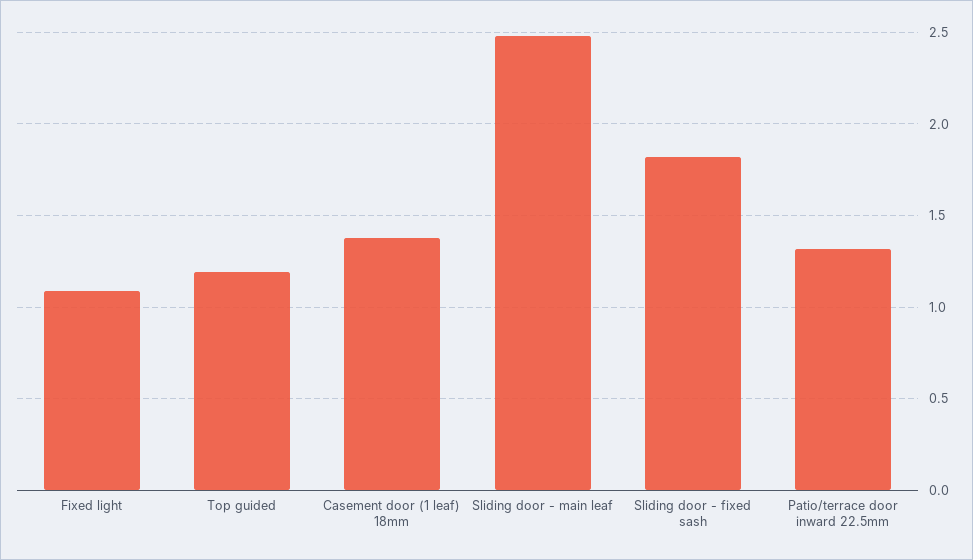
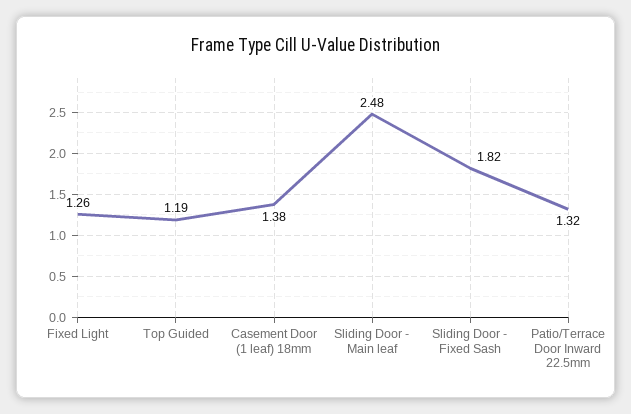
  {
-   "Fixed light": 1.1,
+   "Fixed light": 1.26,
    "Top guided": 1.19,
    "Casement door (1 leaf) 18mm": 1.38,
    "Sliding door - main leaf": 2.48,
    "Sliding door - fixed sash": 1.82,
    "Patio/terrace door inward 22.5mm": 1.32
  }

